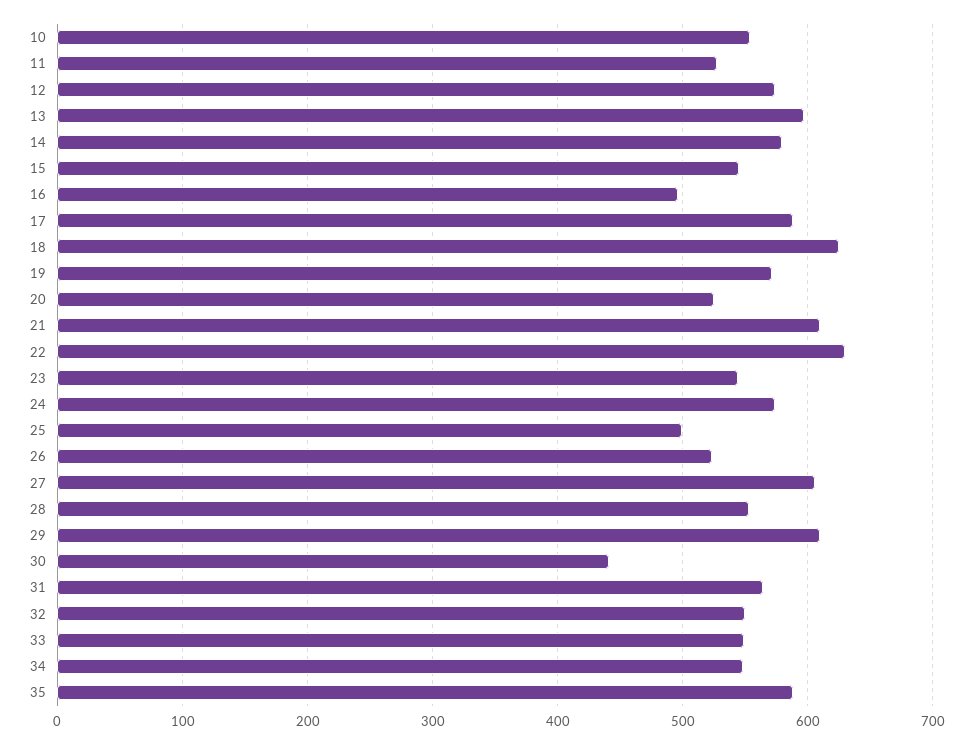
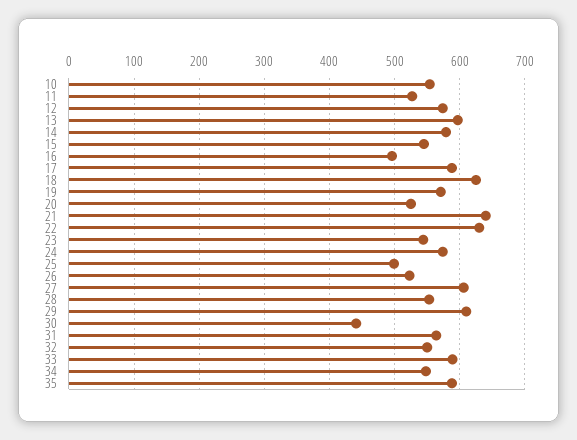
  {
    "10": 550,
    "11": 530,
    "12": 570,
    "13": 600,
    "14": 580,
    "15": 550,
    "16": 500,
    "17": 590,
    "18": 630,
    "19": 570,
    "20": 530,
-   "21": 610,
+   "21": 640,
    "22": 630,
    "23": 540,
    "24": 570,
    "25": 500,
    "26": 520,
    "27": 610,
    "28": 550,
    "29": 610,
    "30": 440,
    "31": 560,
    "32": 550,
-   "33": 550,
+   "33": 590,
    "34": 550,
    "35": 590
  }

